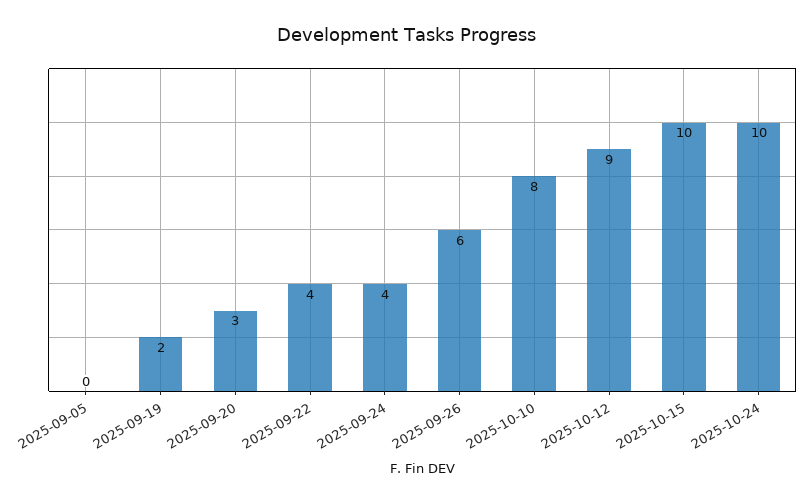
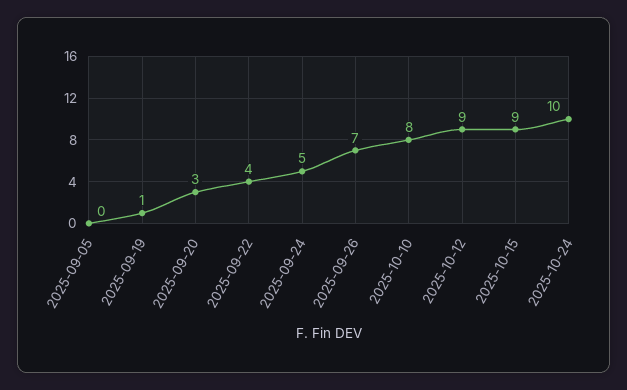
  {
    "2025-09-05": 0,
-   "2025-09-19": 2,
+   "2025-09-19": 1,
    "2025-09-20": 3,
    "2025-09-22": 4,
-   "2025-09-24": 4,
+   "2025-09-24": 5,
-   "2025-09-26": 6,
+   "2025-09-26": 7,
    "2025-10-10": 8,
    "2025-10-12": 9,
-   "2025-10-15": 10,
+   "2025-10-15": 9,
    "2025-10-24": 10
  }

